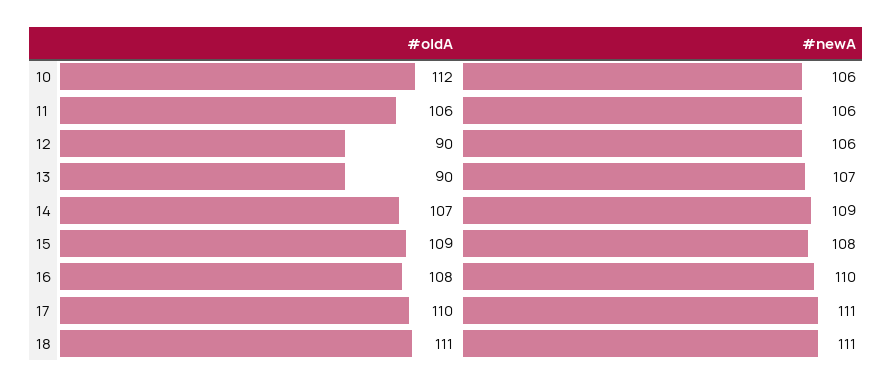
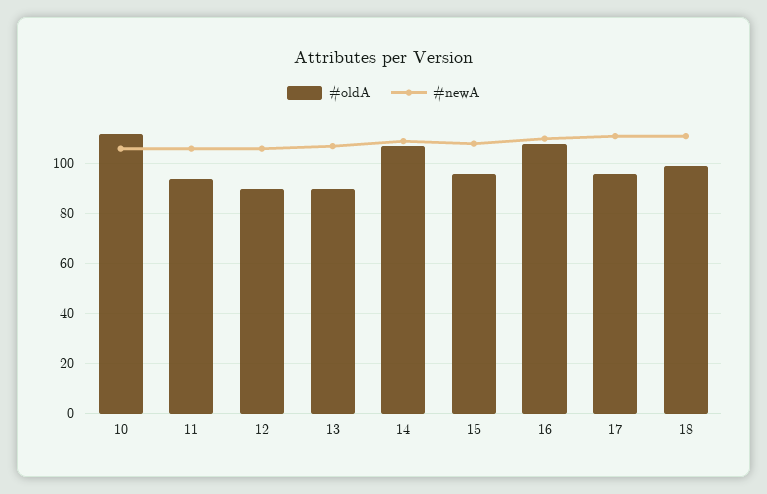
  {
    "#oldA": {
      "10": 112,
-     "11": 106,
+     "11": 95,
      "12": 90,
      "13": 90,
      "14": 107,
-     "15": 109,
+     "15": 95,
      "16": 108,
-     "17": 110,
+     "17": 95,
-     "18": 111
+     "18": 100
    },
    "#newA": {
      "10": 106,
      "11": 106,
      "12": 106,
      "13": 107,
      "14": 109,
      "15": 108,
      "16": 110,
      "17": 111,
      "18": 111
    }
  }

